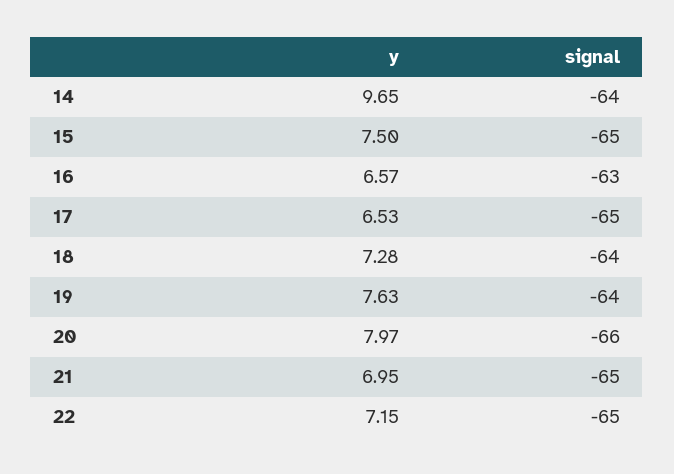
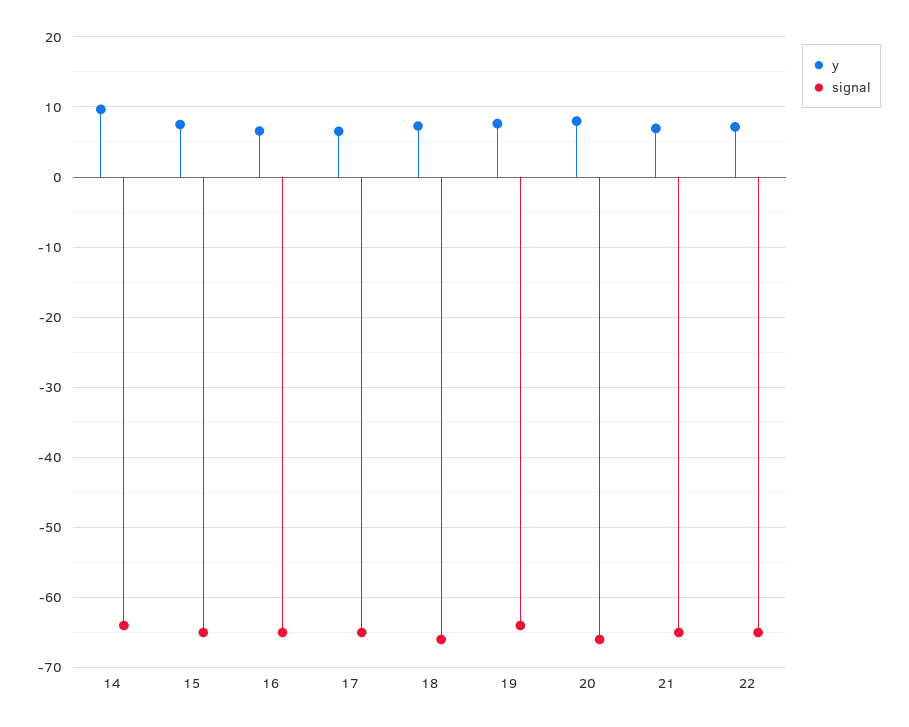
  {
    "y": {
      "14": 9.65,
      "15": 7.5,
      "16": 6.57,
      "17": 6.53,
      "18": 7.28,
      "19": 7.63,
      "20": 7.97,
      "21": 6.95,
      "22": 7.15
    },
    "signal": {
      "14": -64,
      "15": -65,
-     "16": -63,
+     "16": -65,
      "17": -65,
-     "18": -64,
+     "18": -66,
      "19": -64,
      "20": -66,
      "21": -65,
      "22": -65
    }
  }

